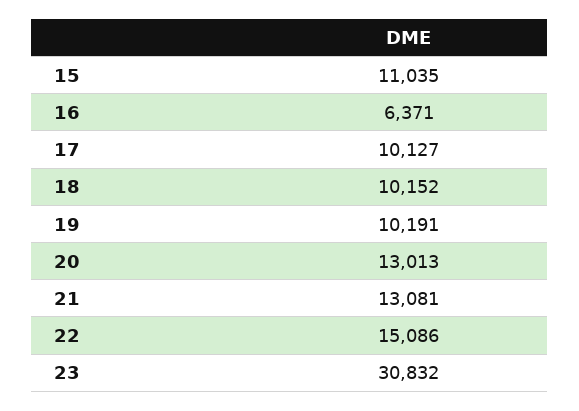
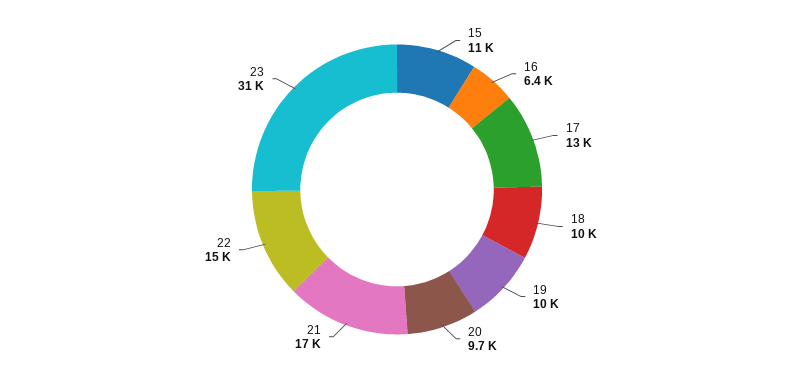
  {
    "15": 11035,
    "16": 6371,
-   "17": 10127,
+   "17": 13000,
    "18": 10152,
    "19": 10191,
-   "20": 13013,
+   "20": 9700,
-   "21": 13081,
+   "21": 17000,
    "22": 15086,
    "23": 30832
  }

